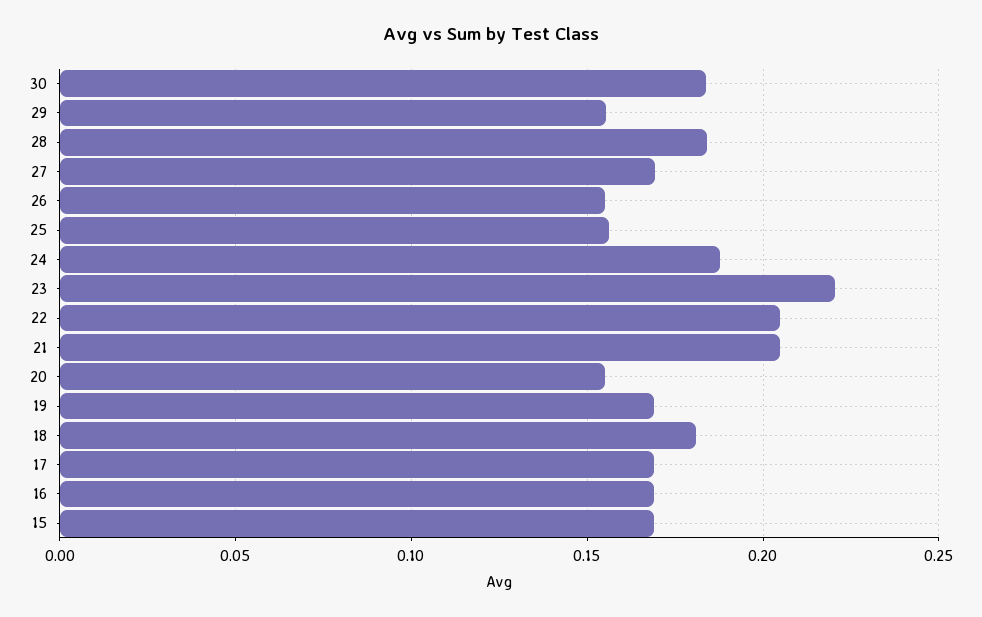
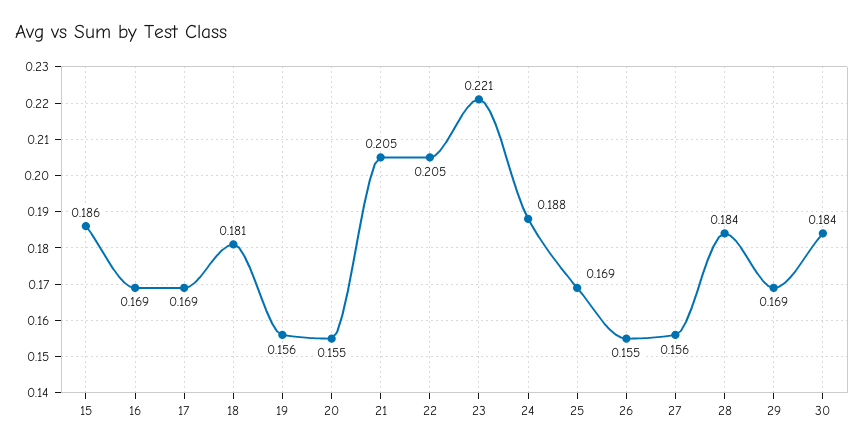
  {
    "30": 0.184,
-   "29": 0.155,
+   "29": 0.169,
    "28": 0.184,
-   "27": 0.17,
+   "27": 0.156,
    "26": 0.155,
-   "25": 0.155,
+   "25": 0.169,
    "24": 0.188,
    "23": 0.221,
    "22": 0.205,
    "21": 0.205,
    "20": 0.155,
-   "19": 0.17,
+   "19": 0.156,
    "18": 0.181,
    "17": 0.169,
    "16": 0.169,
-   "15": 0.17
+   "15": 0.186
  }

